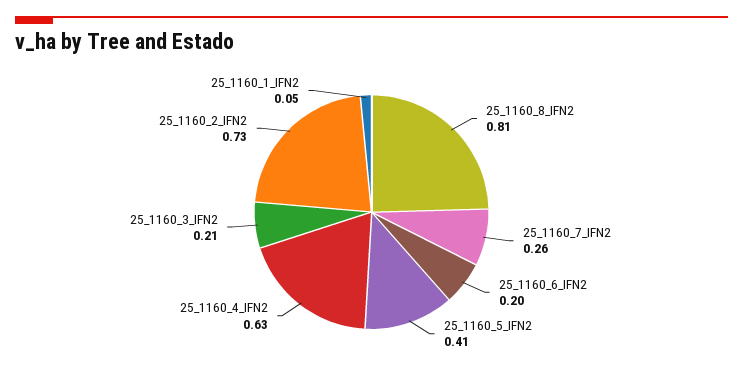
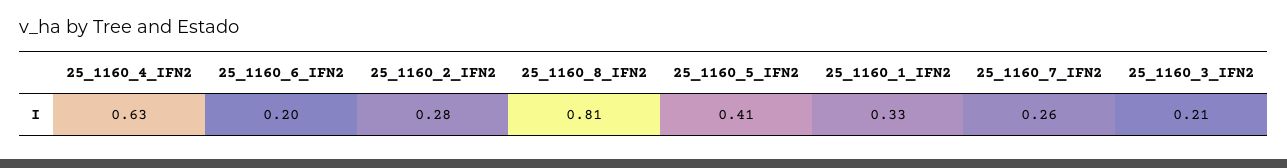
  {
    "25_1160_8_IFN2": 0.81,
    "25_1160_7_IFN2": 0.26,
    "25_1160_6_IFN2": 0.2,
    "25_1160_5_IFN2": 0.41,
    "25_1160_4_IFN2": 0.63,
    "25_1160_3_IFN2": 0.21,
-   "25_1160_2_IFN2": 0.73,
+   "25_1160_2_IFN2": 0.28,
-   "25_1160_1_IFN2": 0.05
+   "25_1160_1_IFN2": 0.33
  }

